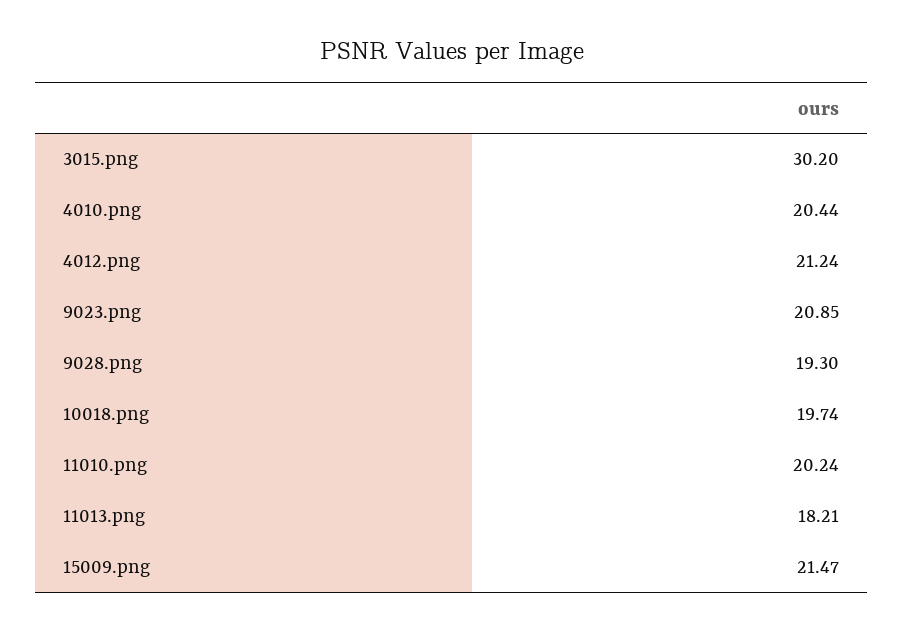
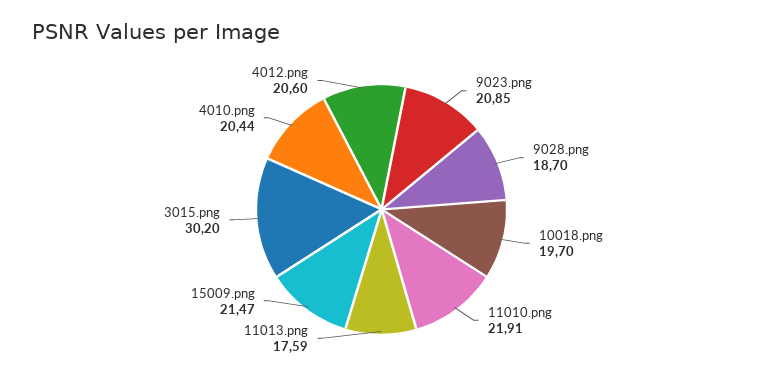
  {
    "3015.png": 30.2,
    "4010.png": 20.44,
-   "4012.png": 21.24,
+   "4012.png": 20.6,
    "9023.png": 20.85,
-   "9028.png": 19.3,
+   "9028.png": 18.7,
-   "10018.png": 19.74,
+   "10018.png": 19.7,
-   "11010.png": 20.24,
+   "11010.png": 21.91,
-   "11013.png": 18.21,
+   "11013.png": 17.59,
    "15009.png": 21.47
  }

